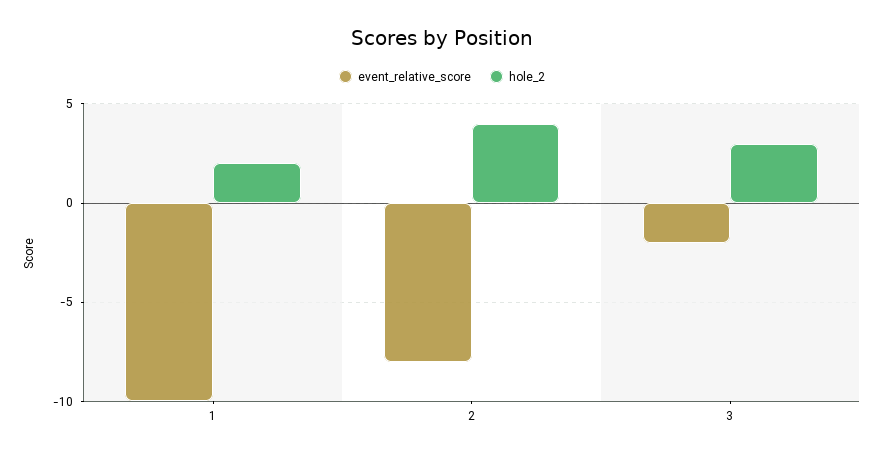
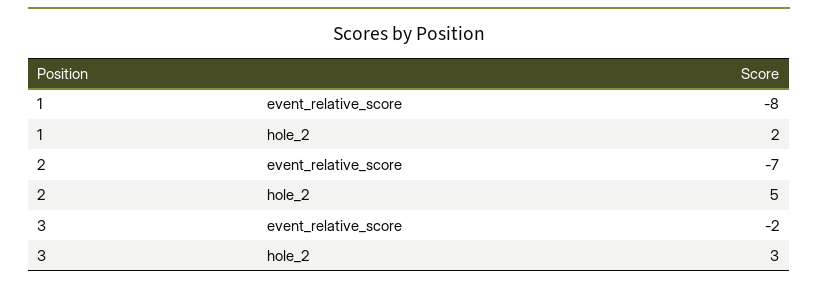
  {
    "event_relative_score": {
-     "1": -10,
+     "1": -8,
-     "2": -8,
+     "2": -7,
      "3": -2
    },
    "hole_2": {
      "1": 2,
-     "2": 4,
+     "2": 5,
      "3": 3
    }
  }

